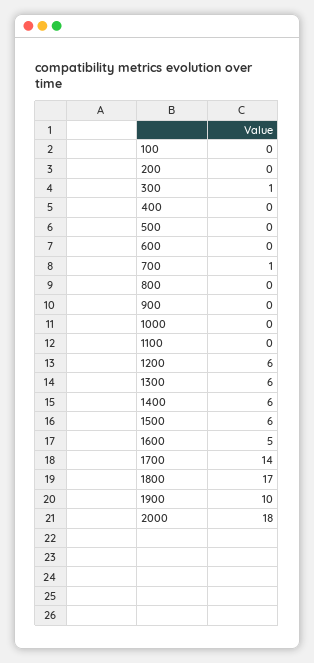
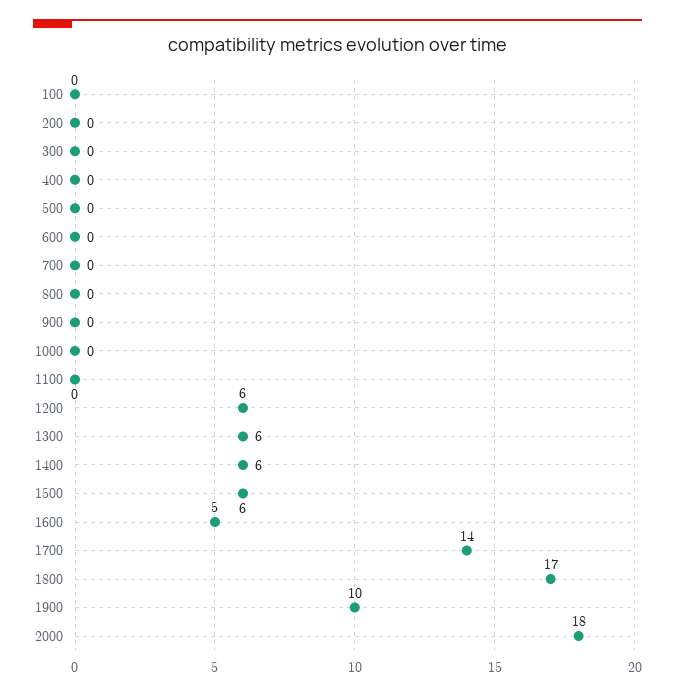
  {
    "100": 0,
    "200": 0,
-   "300": 1,
+   "300": 0,
    "400": 0,
    "500": 0,
    "600": 0,
-   "700": 1,
+   "700": 0,
    "800": 0,
    "900": 0,
    "1000": 0,
    "1100": 0,
    "1200": 6,
    "1300": 6,
    "1400": 6,
    "1500": 6,
    "1600": 5,
    "1700": 14,
    "1800": 17,
    "1900": 10,
    "2000": 18
  }

